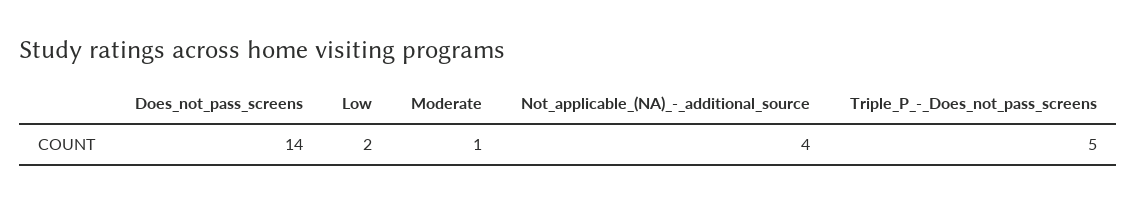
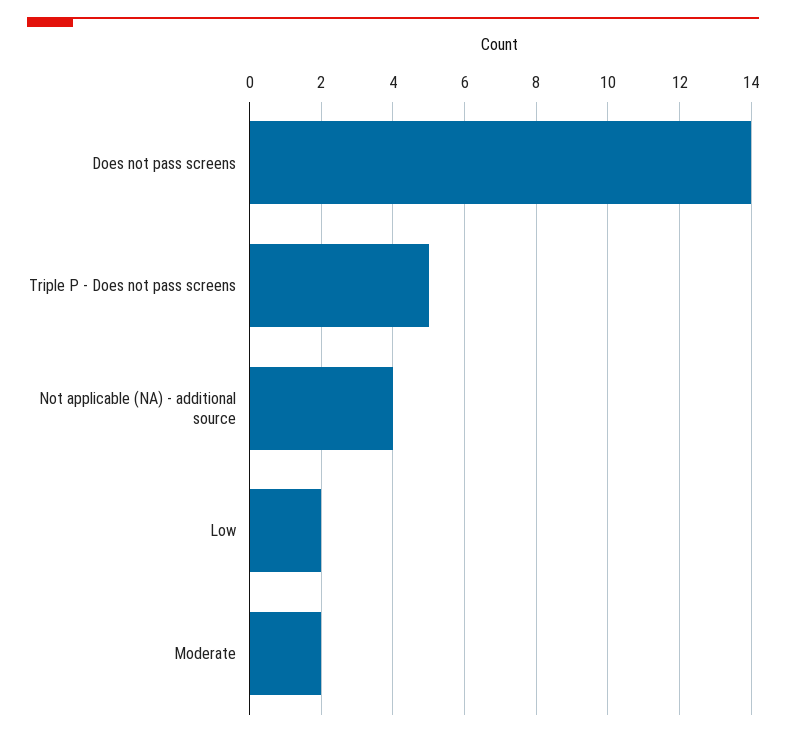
  {
    "Does_not_pass_screens": 14,
    "Low": 2,
-   "Moderate": 1,
+   "Moderate": 2,
    "Not_applicable_(NA)_-_additional_source": 4,
    "Triple_P_-_Does_not_pass_screens": 5
  }

